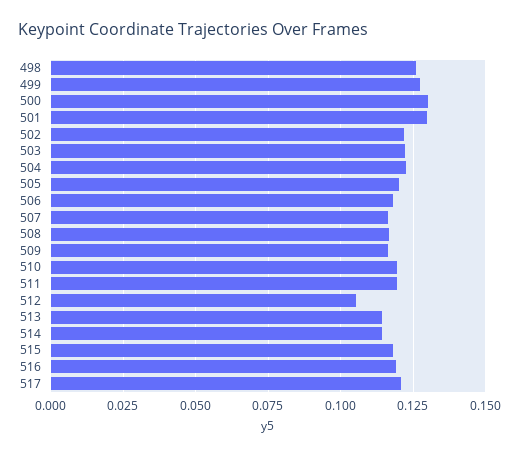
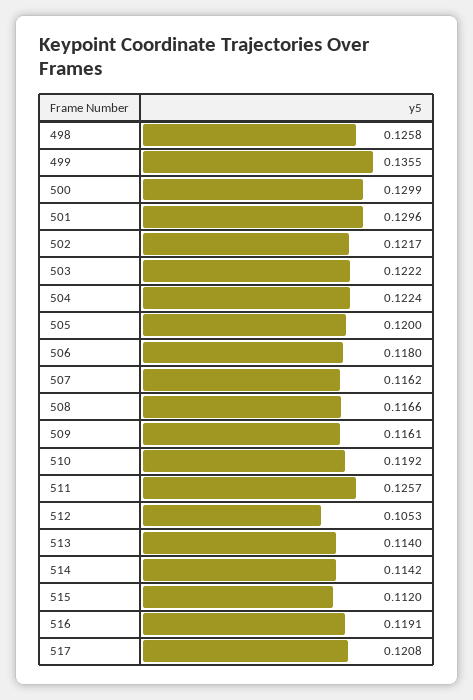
  {
    "498": 0.1258,
-   "499": 0.1275,
+   "499": 0.1355,
    "500": 0.1299,
    "501": 0.1296,
    "502": 0.1217,
    "503": 0.1222,
    "504": 0.1224,
    "505": 0.12,
    "506": 0.118,
    "507": 0.1162,
    "508": 0.1166,
    "509": 0.1161,
    "510": 0.1192,
-   "511": 0.12,
+   "511": 0.1257,
    "512": 0.1053,
    "513": 0.114,
    "514": 0.1142,
-   "515": 0.1175,
+   "515": 0.112,
    "516": 0.1191,
    "517": 0.1208
  }

